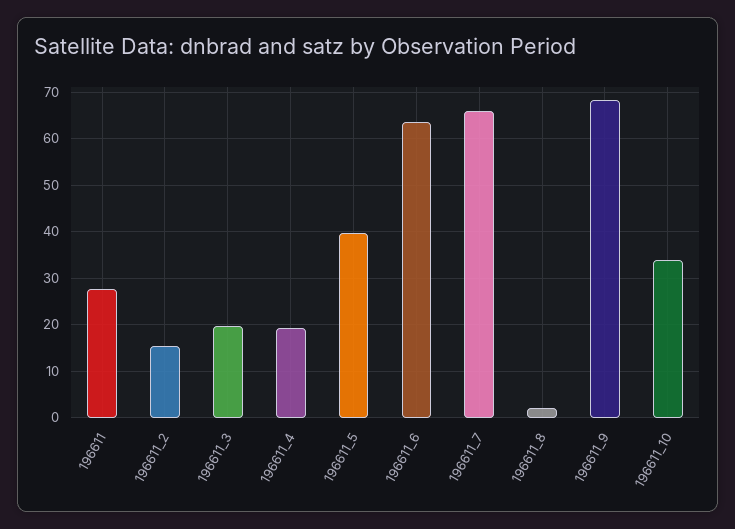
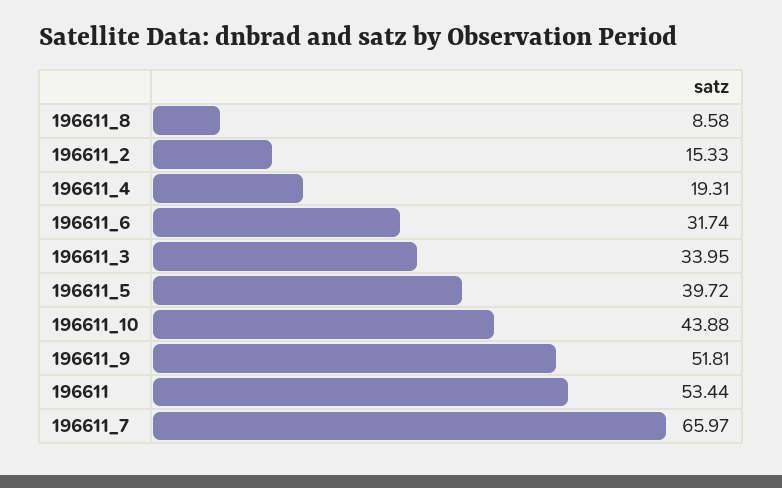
  {
-   "196611": 28,
+   "196611": 53.44,
    "196611_2": 15.33,
-   "196611_3": 20,
+   "196611_3": 33.95,
    "196611_4": 19.31,
    "196611_5": 39.72,
-   "196611_6": 64,
+   "196611_6": 31.74,
    "196611_7": 65.97,
-   "196611_8": 2,
+   "196611_8": 8.58,
-   "196611_9": 68,
+   "196611_9": 51.81,
-   "196611_10": 34
+   "196611_10": 43.88
  }

